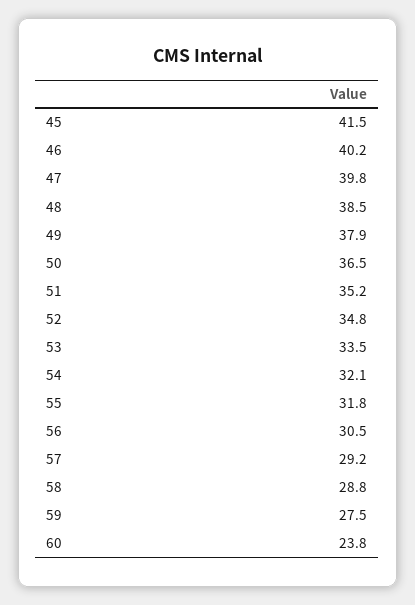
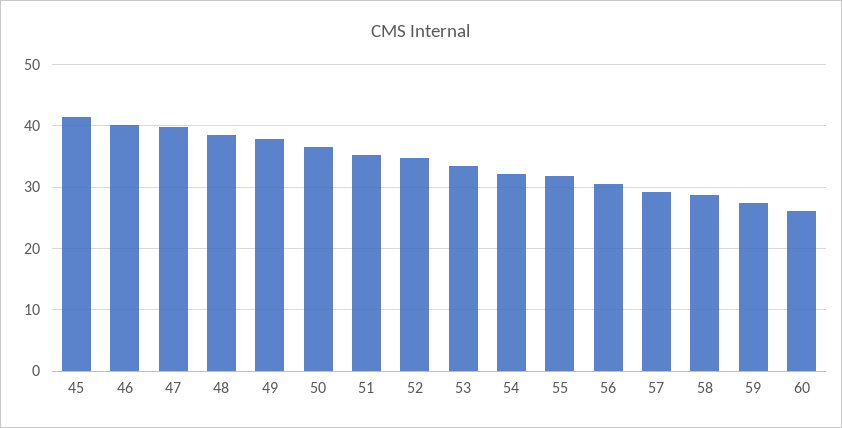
  {
    "45": 41.5,
    "46": 40.2,
    "47": 39.8,
    "48": 38.5,
    "49": 37.9,
    "50": 36.5,
    "51": 35.2,
    "52": 34.8,
    "53": 33.5,
    "54": 32.1,
    "55": 31.8,
    "56": 30.5,
    "57": 29.2,
    "58": 28.8,
    "59": 27.5,
-   "60": 23.8
+   "60": 26
  }

